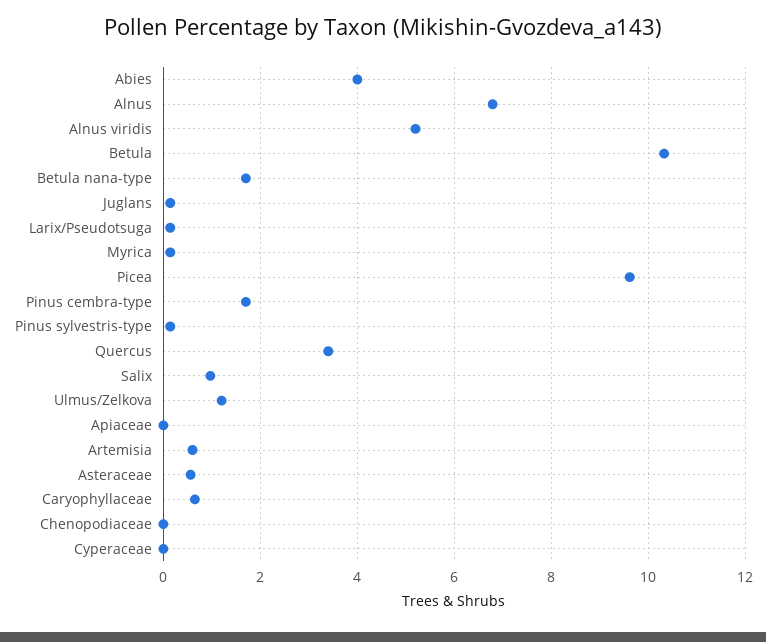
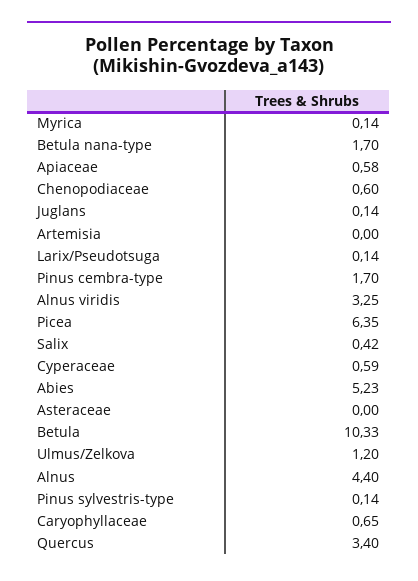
  {
-   "Abies": 4,
+   "Abies": 5.23,
-   "Alnus": 6.8,
+   "Alnus": 4.4,
-   "Alnus viridis": 5.2,
+   "Alnus viridis": 3.25,
    "Betula": 10.33,
    "Betula nana-type": 1.7,
    "Juglans": 0.14,
    "Larix/Pseudotsuga": 0.14,
    "Myrica": 0.14,
-   "Picea": 9.6,
+   "Picea": 6.35,
    "Pinus cembra-type": 1.7,
    "Pinus sylvestris-type": 0.14,
    "Quercus": 3.4,
-   "Salix": 1,
+   "Salix": 0.42,
    "Ulmus/Zelkova": 1.2,
-   "Apiaceae": 0,
+   "Apiaceae": 0.58,
-   "Artemisia": 0.6,
+   "Artemisia": 0,
-   "Asteraceae": 0.6,
+   "Asteraceae": 0,
    "Caryophyllaceae": 0.65,
-   "Chenopodiaceae": 0,
+   "Chenopodiaceae": 0.6,
-   "Cyperaceae": 0
+   "Cyperaceae": 0.59
  }

